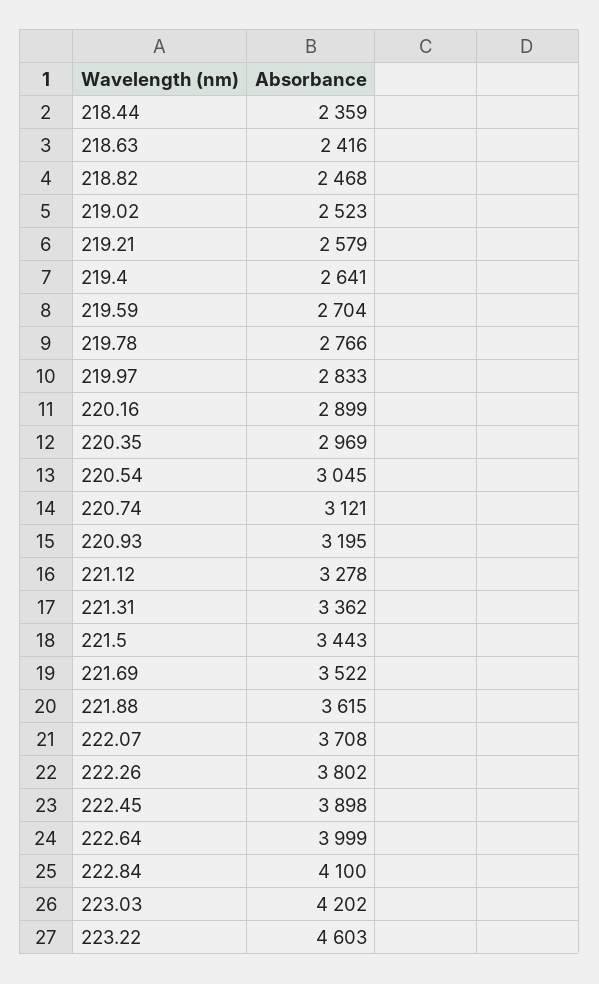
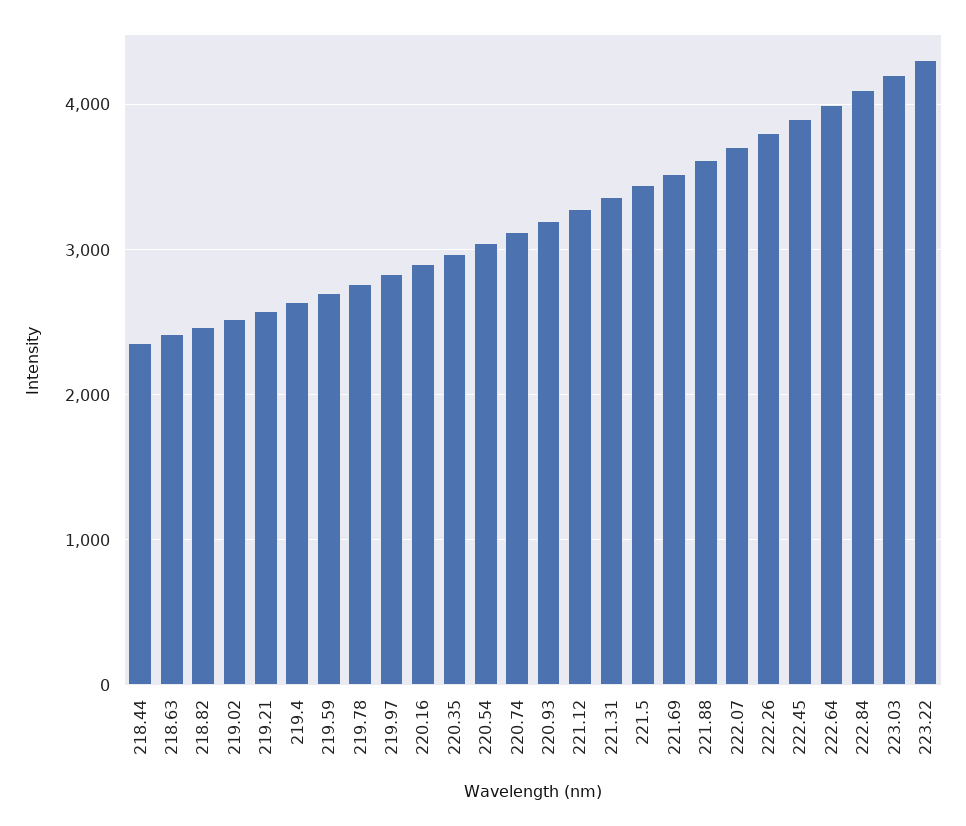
  {
    "218.44": 2359,
    "218.63": 2416,
    "218.82": 2468,
    "219.02": 2523,
    "219.21": 2579,
    "219.4": 2641,
    "219.59": 2704,
    "219.78": 2766,
    "219.97": 2833,
    "220.16": 2899,
    "220.35": 2969,
    "220.54": 3045,
    "220.74": 3121,
    "220.93": 3195,
    "221.12": 3278,
    "221.31": 3362,
    "221.5": 3443,
    "221.69": 3522,
    "221.88": 3615,
    "222.07": 3708,
    "222.26": 3802,
    "222.45": 3898,
    "222.64": 3999,
    "222.84": 4100,
    "223.03": 4202,
-   "223.22": 4603
+   "223.22": 4300
  }

